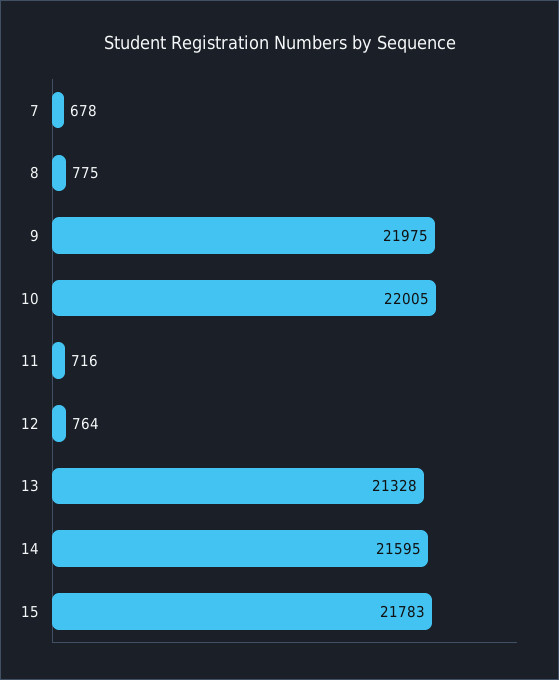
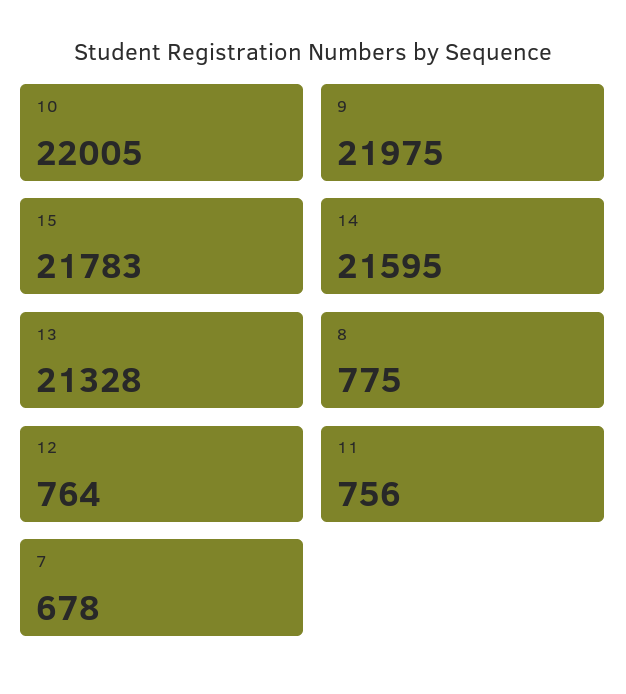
  {
    "7": 678,
    "8": 775,
    "9": 21975,
    "10": 22005,
-   "11": 716,
+   "11": 756,
    "12": 764,
    "13": 21328,
    "14": 21595,
    "15": 21783
  }

